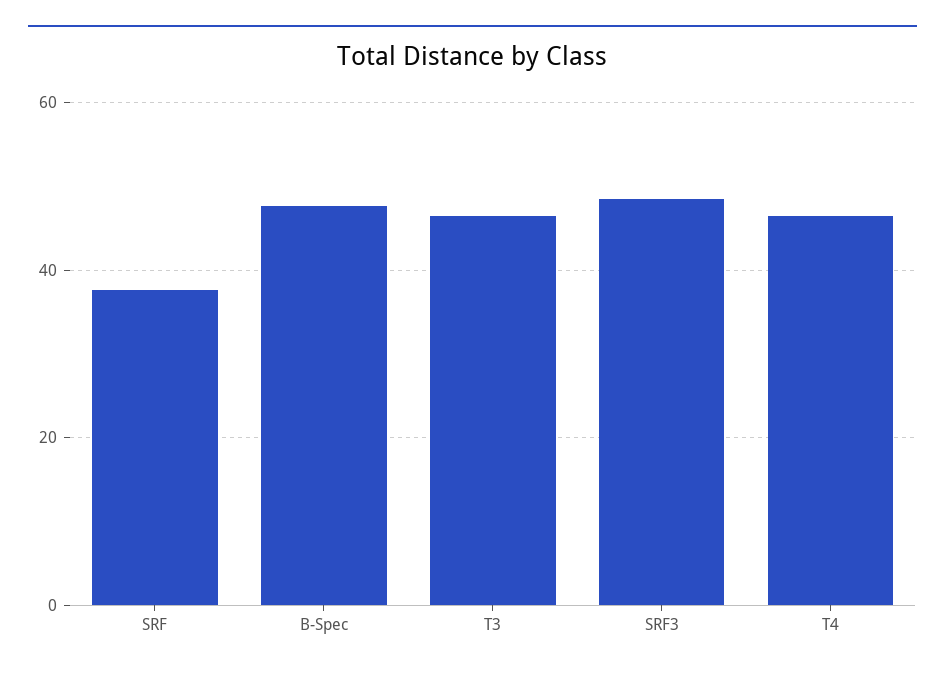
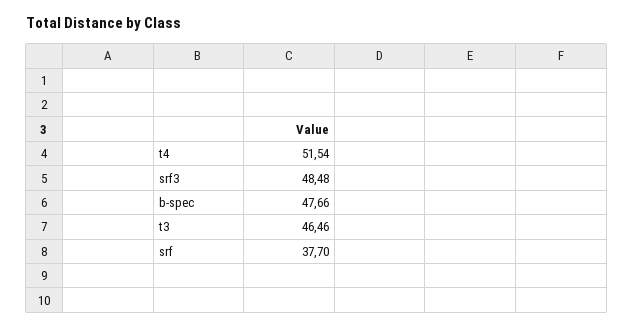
  {
    "SRF": 37.7,
    "B-Spec": 47.66,
    "T3": 46.46,
    "SRF3": 48.48,
-   "T4": 46
+   "T4": 51.54
  }

